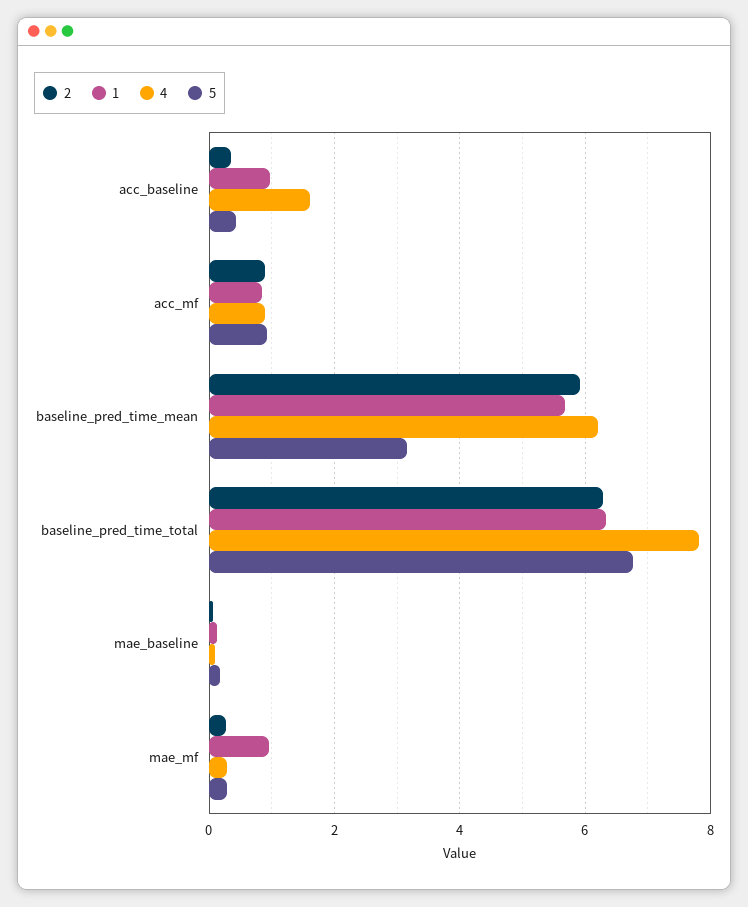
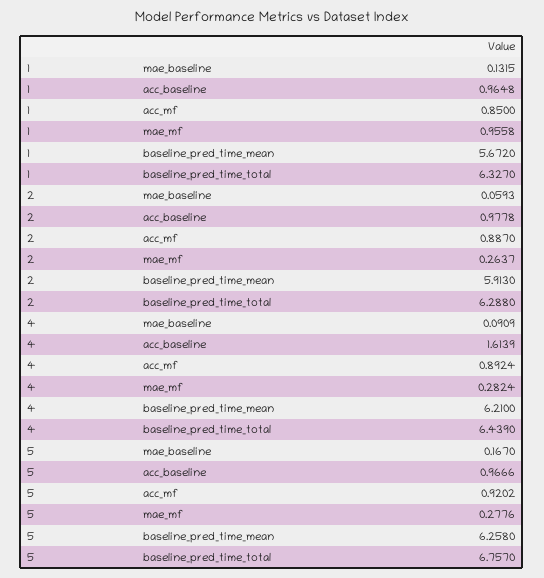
  {
    "2": {
-     "acc_baseline": 0.4,
+     "acc_baseline": 0.9778,
      "acc_mf": 0.887,
      "baseline_pred_time_mean": 5.913,
      "baseline_pred_time_total": 6.288,
      "mae_baseline": 0.0593,
      "mae_mf": 0.2637
    },
    "1": {
      "acc_baseline": 0.9648,
      "acc_mf": 0.85,
      "baseline_pred_time_mean": 5.672,
      "baseline_pred_time_total": 6.327,
      "mae_baseline": 0.1315,
      "mae_mf": 0.9558
    },
    "4": {
      "acc_baseline": 1.6139,
      "acc_mf": 0.8924,
      "baseline_pred_time_mean": 6.21,
-     "baseline_pred_time_total": 7.8,
+     "baseline_pred_time_total": 6.439,
      "mae_baseline": 0.0909,
      "mae_mf": 0.2824
    },
    "5": {
-     "acc_baseline": 0.4,
+     "acc_baseline": 0.9666,
      "acc_mf": 0.9202,
-     "baseline_pred_time_mean": 3.2,
+     "baseline_pred_time_mean": 6.258,
      "baseline_pred_time_total": 6.757,
      "mae_baseline": 0.167,
      "mae_mf": 0.2776
    }
  }

